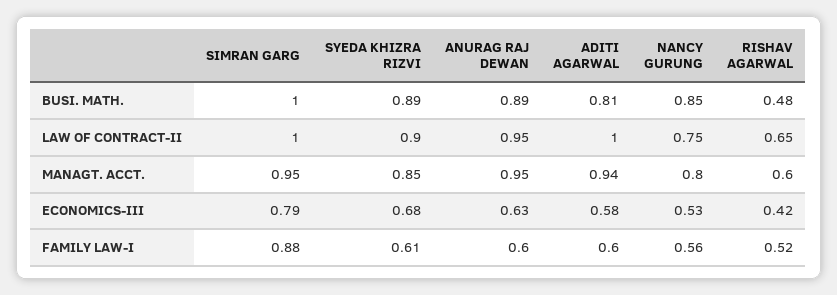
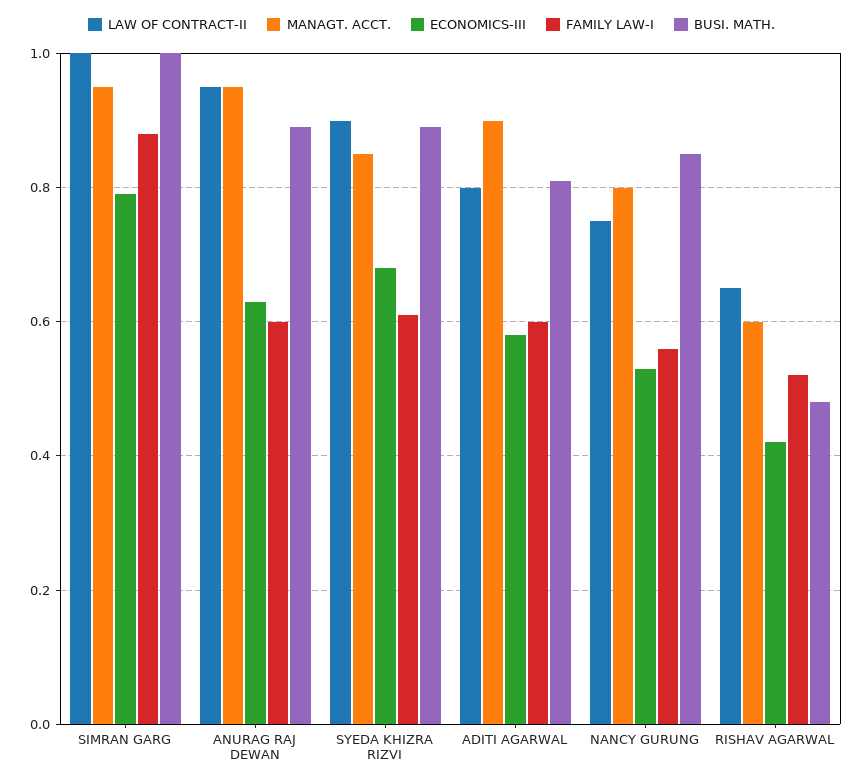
  {
    "BUSI. MATH.": {
      "SIMRAN GARG": 1,
      "SYEDA KHIZRA RIZVI": 0.89,
      "ANURAG RAJ DEWAN": 0.89,
      "ADITI AGARWAL": 0.81,
      "NANCY GURUNG": 0.85,
      "RISHAV AGARWAL": 0.48
    },
    "LAW OF CONTRACT-II": {
      "SIMRAN GARG": 1,
      "SYEDA KHIZRA RIZVI": 0.9,
      "ANURAG RAJ DEWAN": 0.95,
-     "ADITI AGARWAL": 1,
+     "ADITI AGARWAL": 0.8,
      "NANCY GURUNG": 0.75,
      "RISHAV AGARWAL": 0.65
    },
    "MANAGT. ACCT.": {
      "SIMRAN GARG": 0.95,
      "SYEDA KHIZRA RIZVI": 0.85,
      "ANURAG RAJ DEWAN": 0.95,
-     "ADITI AGARWAL": 0.94,
+     "ADITI AGARWAL": 0.9,
      "NANCY GURUNG": 0.8,
      "RISHAV AGARWAL": 0.6
    },
    "ECONOMICS-III": {
      "SIMRAN GARG": 0.79,
      "SYEDA KHIZRA RIZVI": 0.68,
      "ANURAG RAJ DEWAN": 0.63,
      "ADITI AGARWAL": 0.58,
      "NANCY GURUNG": 0.53,
      "RISHAV AGARWAL": 0.42
    },
    "FAMILY LAW-I": {
      "SIMRAN GARG": 0.88,
      "SYEDA KHIZRA RIZVI": 0.61,
      "ANURAG RAJ DEWAN": 0.6,
      "ADITI AGARWAL": 0.6,
      "NANCY GURUNG": 0.56,
      "RISHAV AGARWAL": 0.52
    }
  }

